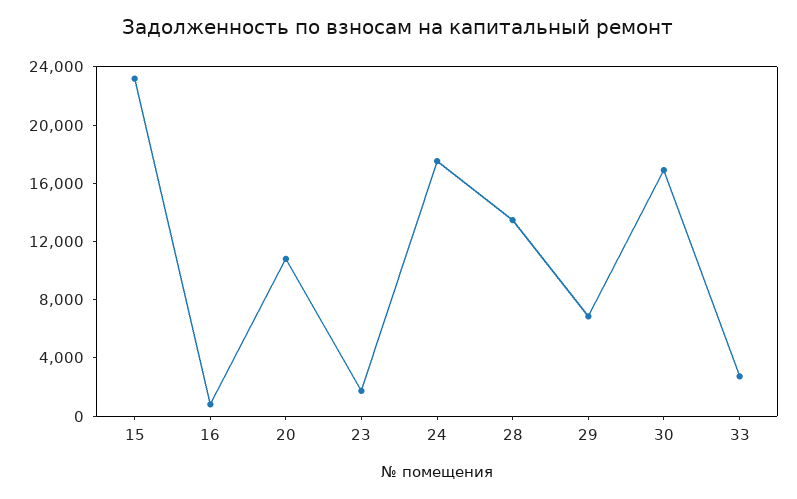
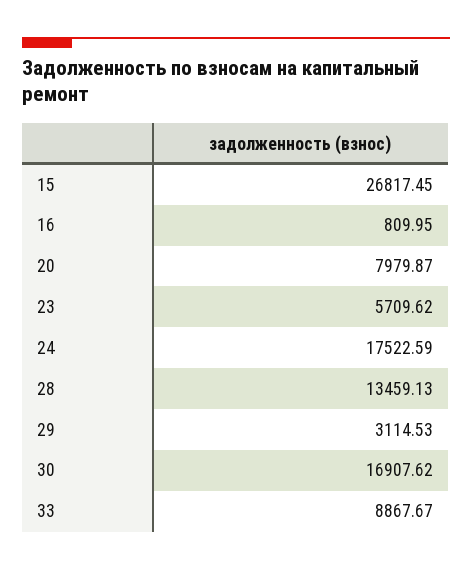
  {
-   "15": 23000,
+   "15": 26817.45,
    "16": 809.95,
-   "20": 11000,
+   "20": 7979.87,
-   "23": 2000,
+   "23": 5709.62,
    "24": 17522.59,
    "28": 13459.13,
-   "29": 7000,
+   "29": 3114.53,
    "30": 16907.62,
-   "33": 3000
+   "33": 8867.67
  }

